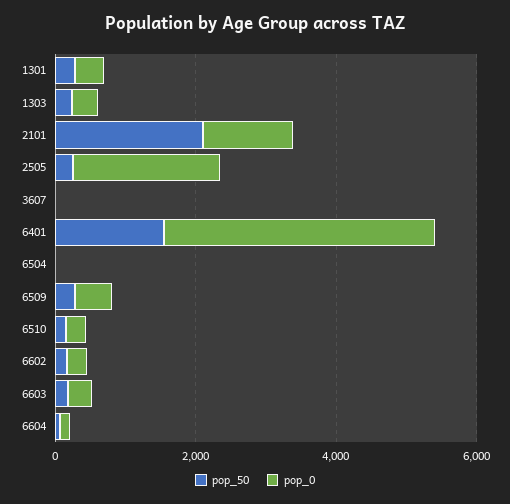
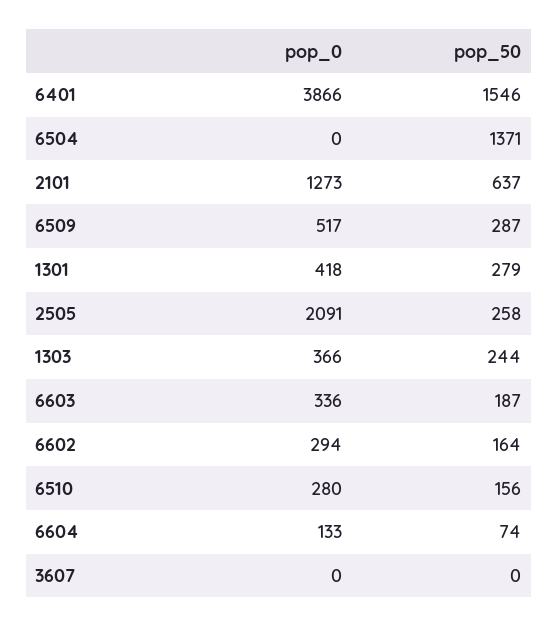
  {
    "pop_50": {
      "1301": 279,
      "1303": 244,
-     "2101": 2000,
+     "2101": 637,
      "2505": 258,
      "3607": 0,
      "6401": 1546,
-     "6504": 0,
+     "6504": 1371,
      "6509": 287,
      "6510": 156,
      "6602": 164,
      "6603": 187,
      "6604": 74
    },
    "pop_0": {
      "1301": 418,
      "1303": 366,
      "2101": 1273,
      "2505": 2091,
      "3607": 0,
      "6401": 3866,
      "6504": 0,
      "6509": 517,
      "6510": 280,
      "6602": 294,
      "6603": 336,
      "6604": 133
    }
  }

